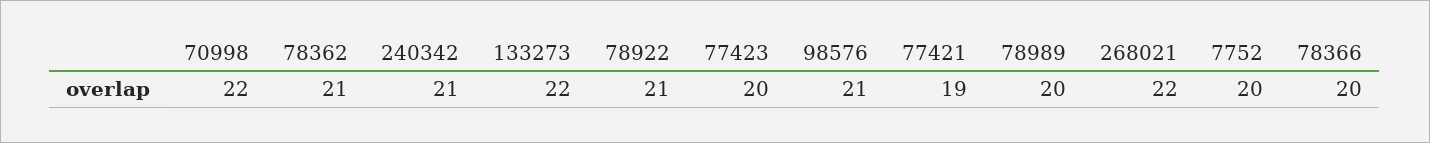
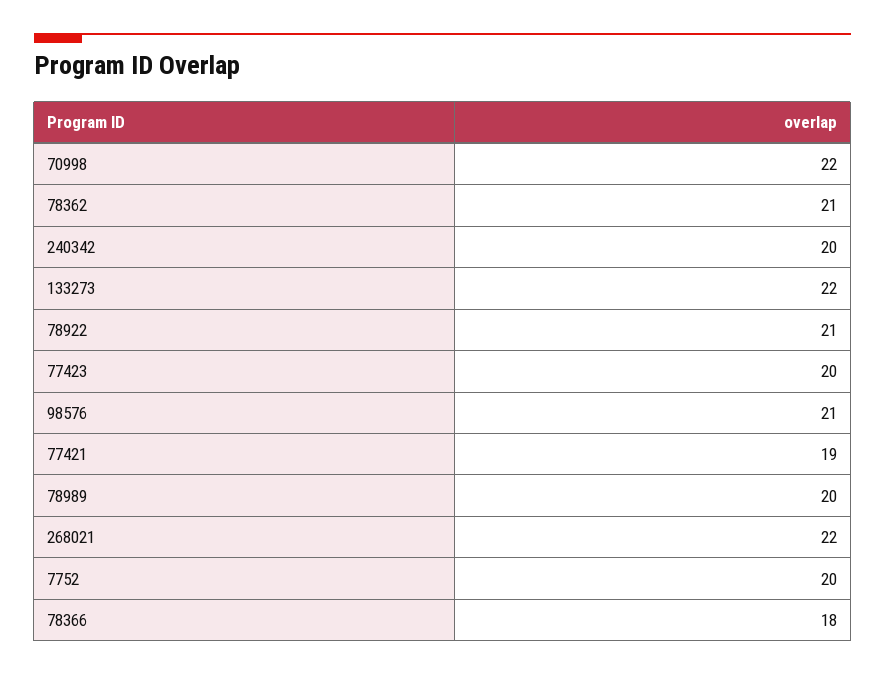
  {
    "70998": 22,
    "78362": 21,
-   "240342": 21,
+   "240342": 20,
    "133273": 22,
    "78922": 21,
    "77423": 20,
    "98576": 21,
    "77421": 19,
    "78989": 20,
    "268021": 22,
    "7752": 20,
-   "78366": 20
+   "78366": 18
  }

